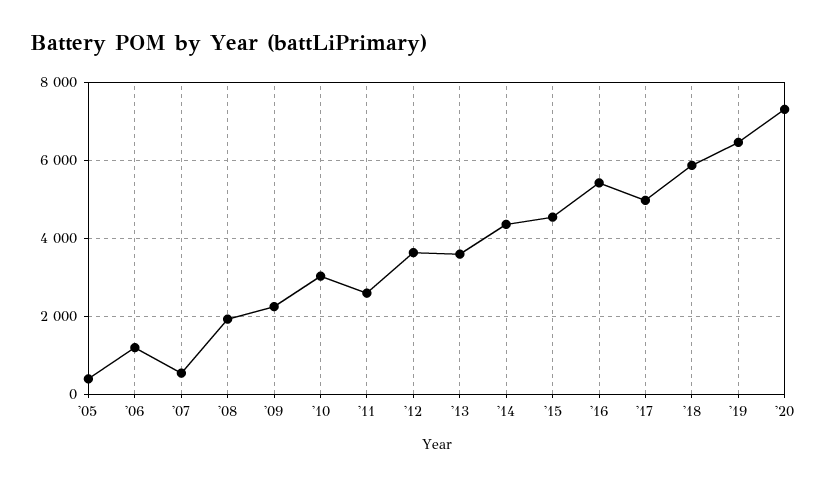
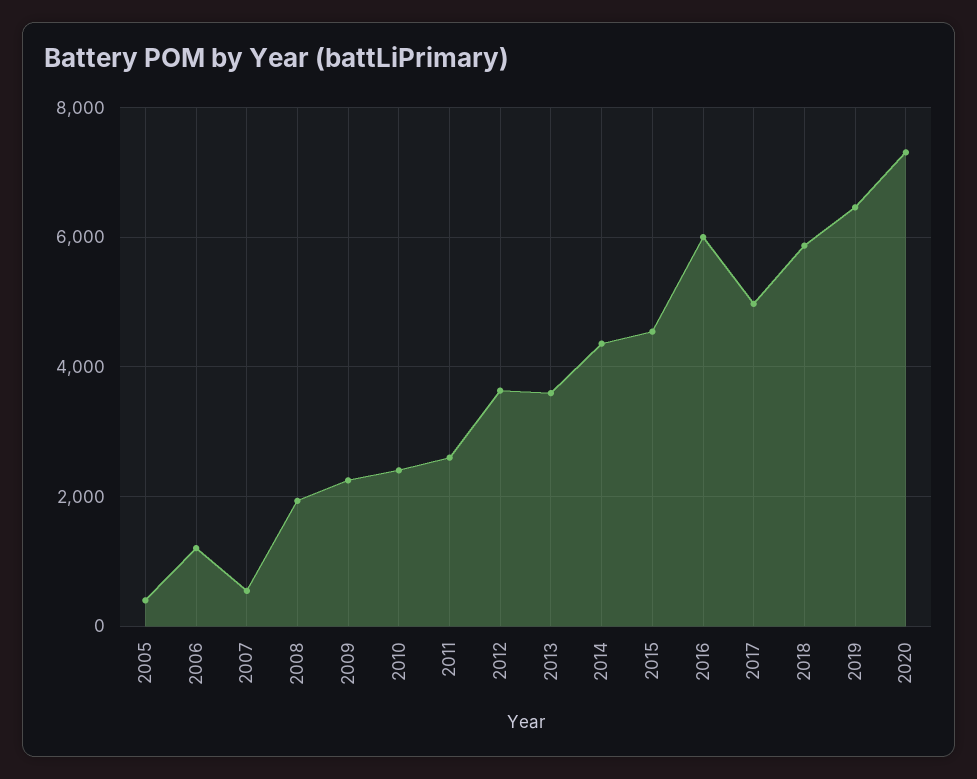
  {
    "'05": 400,
    "'06": 1200,
    "'07": 600,
    "'08": 2000,
    "'09": 2200,
-   "'10": 3000,
+   "'10": 2400,
    "'11": 2600,
    "'12": 3600,
    "'13": 3600,
    "'14": 4400,
    "'15": 4600,
-   "'16": 5400,
+   "'16": 6000,
    "'17": 5000,
    "'18": 5800,
    "'19": 6400,
    "'20": 7400
  }

